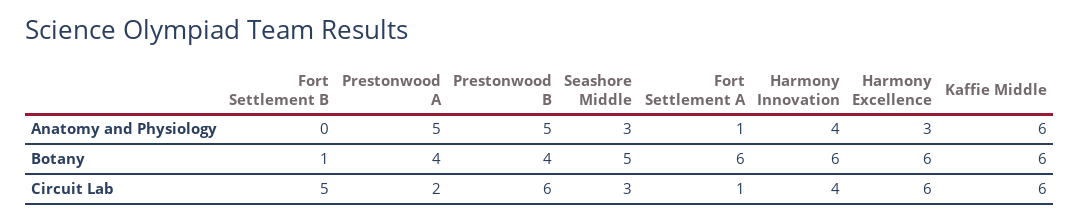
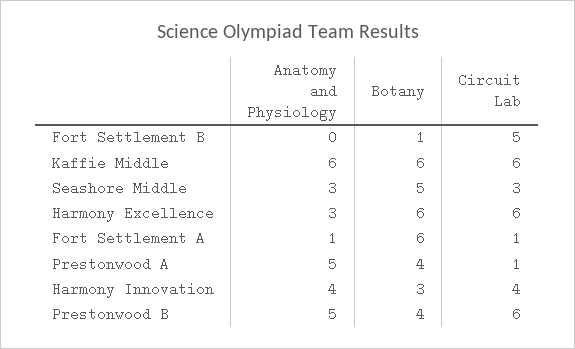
  {
    "Fort Settlement B": {
      "Anatomy and Physiology": 0,
      "Botany": 1,
      "Circuit Lab": 5
    },
    "Prestonwood A": {
      "Anatomy and Physiology": 5,
      "Botany": 4,
-     "Circuit Lab": 2
+     "Circuit Lab": 1
    },
    "Prestonwood B": {
      "Anatomy and Physiology": 5,
      "Botany": 4,
      "Circuit Lab": 6
    },
    "Seashore Middle": {
      "Anatomy and Physiology": 3,
      "Botany": 5,
      "Circuit Lab": 3
    },
    "Fort Settlement A": {
      "Anatomy and Physiology": 1,
      "Botany": 6,
      "Circuit Lab": 1
    },
    "Harmony Innovation": {
      "Anatomy and Physiology": 4,
-     "Botany": 6,
+     "Botany": 3,
      "Circuit Lab": 4
    },
    "Harmony Excellence": {
      "Anatomy and Physiology": 3,
      "Botany": 6,
      "Circuit Lab": 6
    },
    "Kaffie Middle": {
      "Anatomy and Physiology": 6,
      "Botany": 6,
      "Circuit Lab": 6
    }
  }

